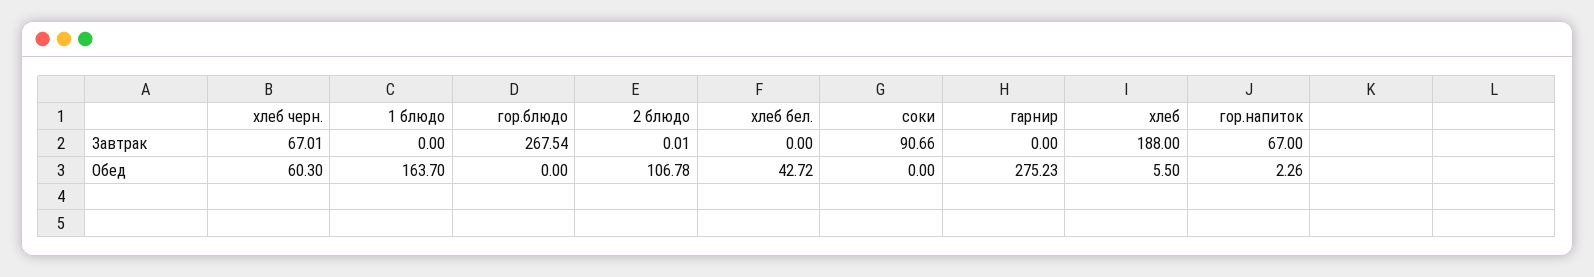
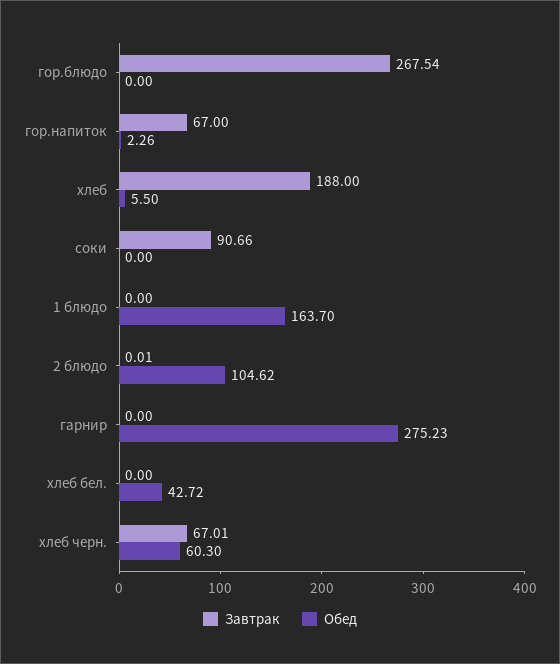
  {
    "Завтрак": {
      "хлеб черн.": 67.01,
      "1 блюдо": 0,
      "гор.блюдо": 267.54,
      "2 блюдо": 0.01,
      "хлеб бел.": 0,
      "соки": 90.66,
      "гарнир": 0,
      "хлеб": 188,
      "гор.напиток": 67
    },
    "Обед": {
      "хлеб черн.": 60.3,
      "1 блюдо": 163.7,
      "гор.блюдо": 0,
-     "2 блюдо": 106.78,
+     "2 блюдо": 104.62,
      "хлеб бел.": 42.72,
      "соки": 0,
      "гарнир": 275.23,
      "хлеб": 5.5,
      "гор.напиток": 2.26
    }
  }

